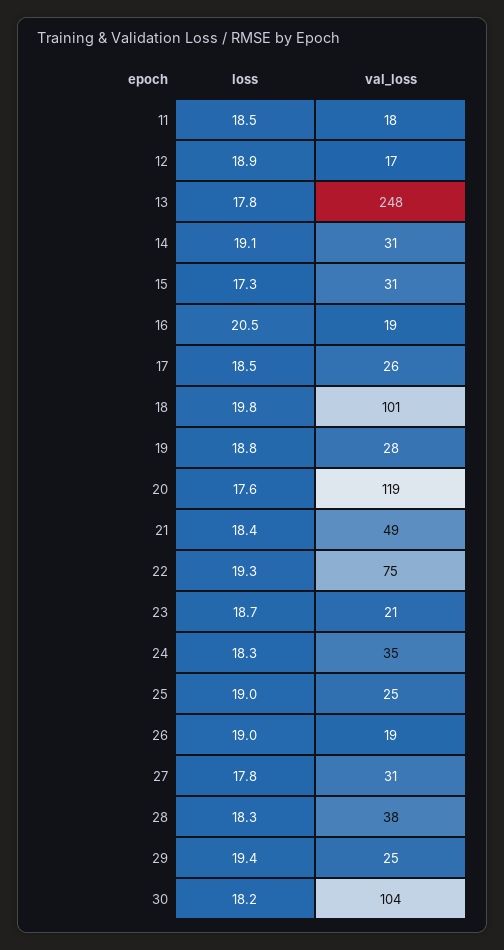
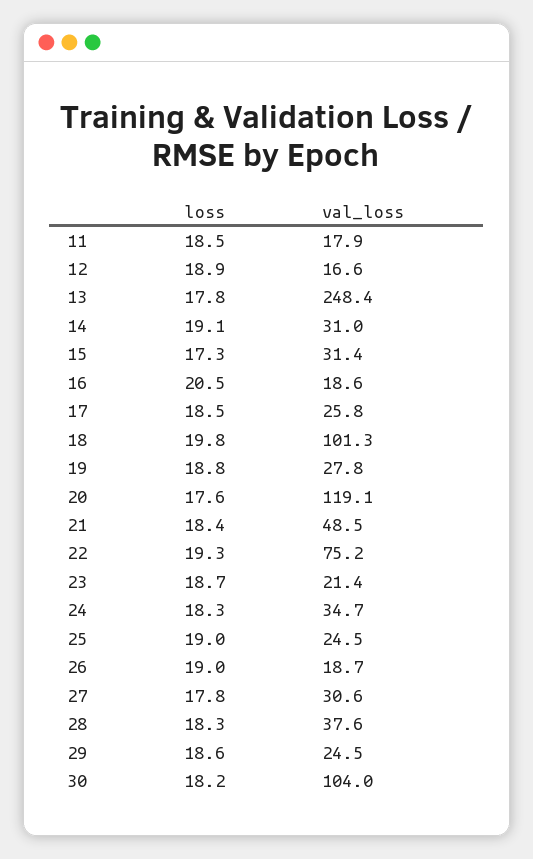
  {
    "loss": {
      "11": 18.5,
      "12": 18.9,
      "13": 17.8,
      "14": 19.1,
      "15": 17.3,
      "16": 20.5,
      "17": 18.5,
      "18": 19.8,
      "19": 18.8,
      "20": 17.6,
      "21": 18.4,
      "22": 19.3,
      "23": 18.7,
      "24": 18.3,
      "25": 19,
      "26": 19,
      "27": 17.8,
      "28": 18.3,
-     "29": 19.4,
+     "29": 18.6,
      "30": 18.2
    },
    "val_loss": {
      "11": 17.9,
      "12": 16.6,
      "13": 248.4,
      "14": 31,
      "15": 31.4,
      "16": 18.6,
      "17": 25.8,
      "18": 101.3,
      "19": 27.8,
      "20": 119.1,
      "21": 48.5,
      "22": 75.2,
      "23": 21.4,
      "24": 34.7,
      "25": 24.5,
      "26": 18.7,
      "27": 30.6,
      "28": 37.6,
      "29": 24.5,
      "30": 104
    }
  }

